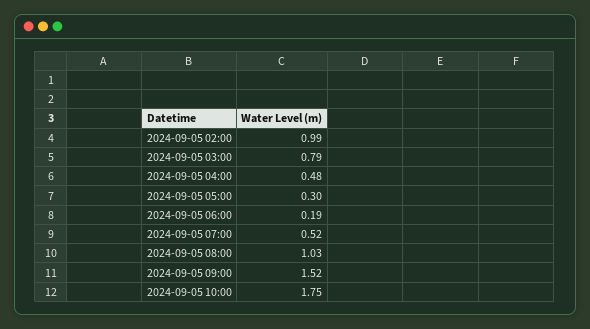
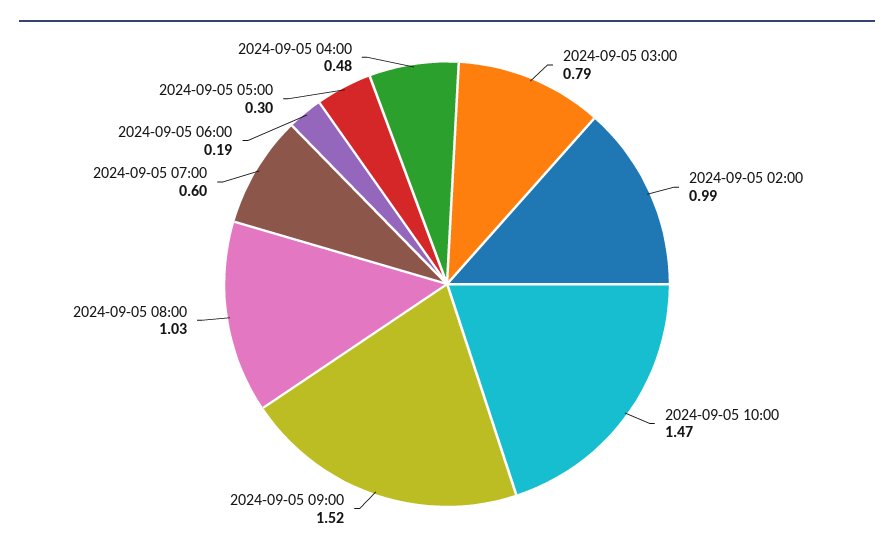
  {
    "2024-09-05 02:00": 0.99,
    "2024-09-05 03:00": 0.79,
    "2024-09-05 04:00": 0.48,
    "2024-09-05 05:00": 0.3,
    "2024-09-05 06:00": 0.19,
-   "2024-09-05 07:00": 0.52,
+   "2024-09-05 07:00": 0.6,
    "2024-09-05 08:00": 1.03,
    "2024-09-05 09:00": 1.52,
-   "2024-09-05 10:00": 1.75
+   "2024-09-05 10:00": 1.47
  }

